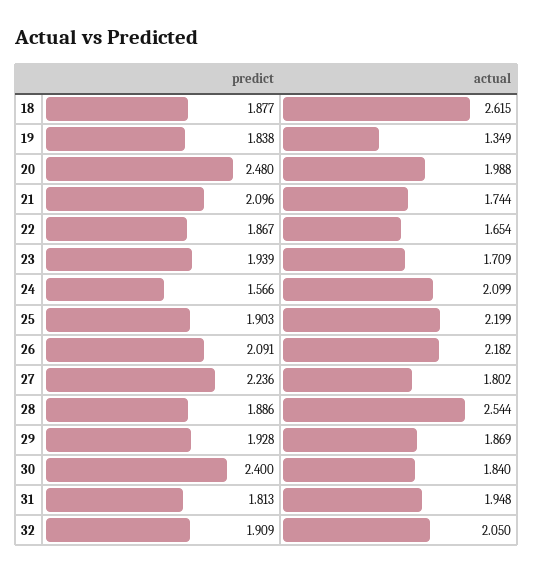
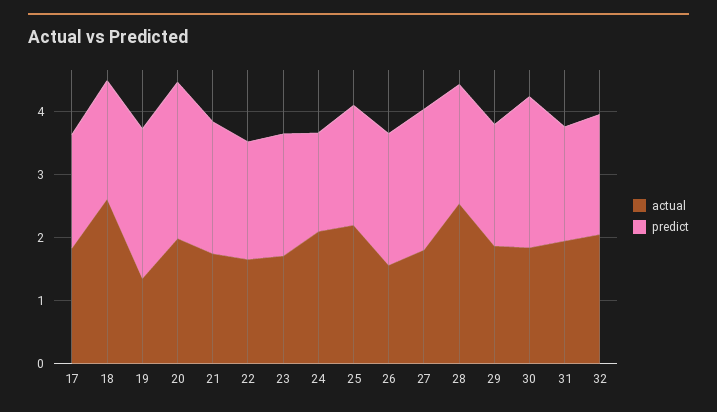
  {
    "predict": {
      "18": 1.877,
-     "19": 1.838,
+     "19": 2.4,
      "20": 2.48,
      "21": 2.096,
      "22": 1.867,
      "23": 1.939,
      "24": 1.566,
      "25": 1.903,
      "26": 2.091,
      "27": 2.236,
      "28": 1.886,
      "29": 1.928,
      "30": 2.4,
      "31": 1.813,
-     "32": 1.909
+     "32": 1.909,
+     "17": 1.8
    },
    "actual": {
      "18": 2.615,
      "19": 1.349,
      "20": 1.988,
      "21": 1.744,
      "22": 1.654,
      "23": 1.709,
      "24": 2.099,
      "25": 2.199,
-     "26": 2.182,
+     "26": 1.6,
      "27": 1.802,
      "28": 2.544,
      "29": 1.869,
      "30": 1.84,
      "31": 1.948,
-     "32": 2.05
+     "32": 2.05,
+     "17": 1.8
    }
  }

